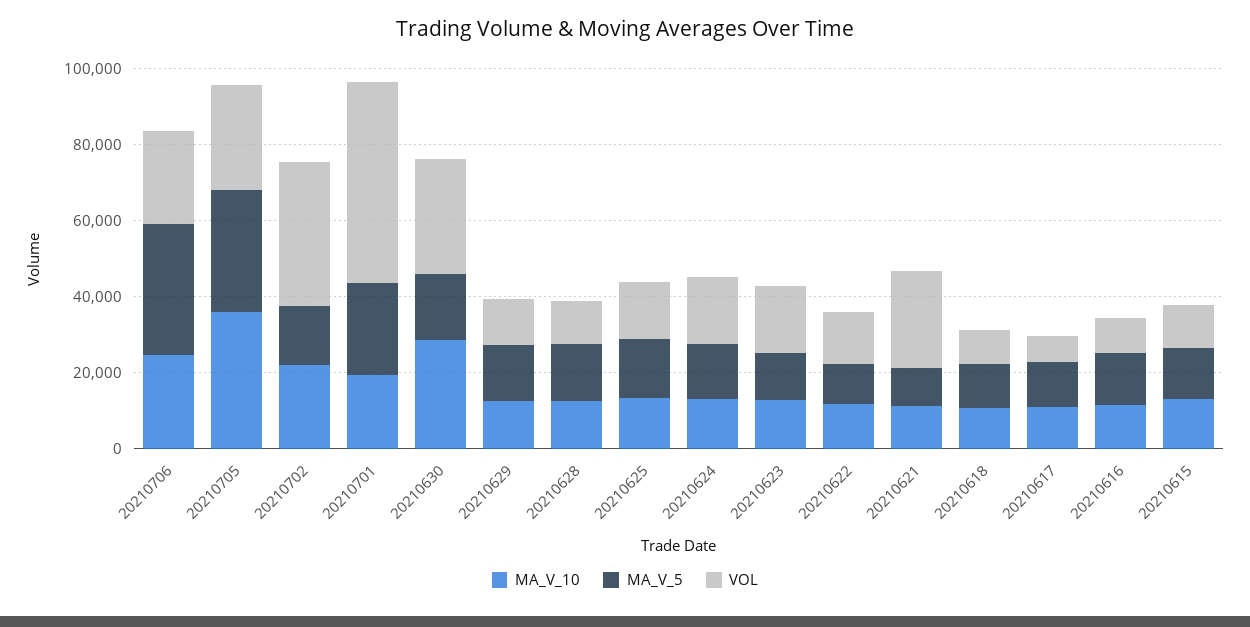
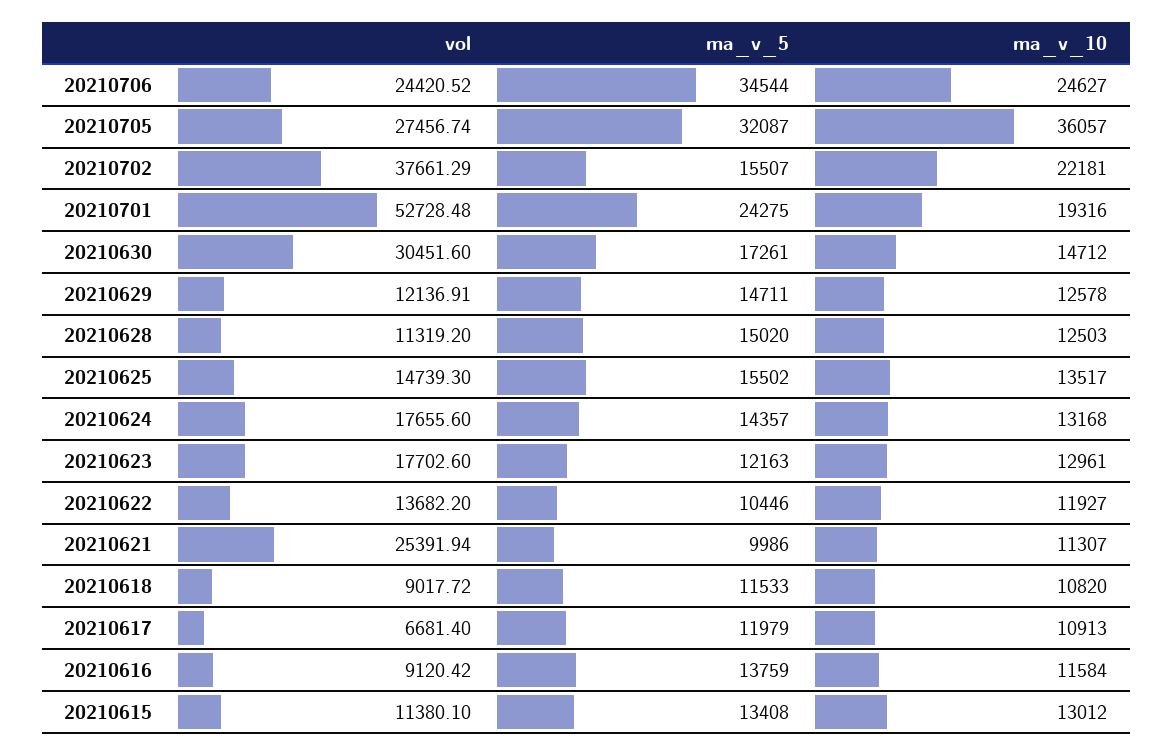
  {
    "MA_V_10": {
      "20210706": 24627,
      "20210705": 36057,
      "20210702": 22181,
      "20210701": 19316,
-     "20210630": 30000,
+     "20210630": 14712,
      "20210629": 12578,
      "20210628": 12503,
      "20210625": 13517,
      "20210624": 13168,
      "20210623": 12961,
      "20210622": 11927,
      "20210621": 11307,
      "20210618": 10820,
      "20210617": 10913,
      "20210616": 11584,
      "20210615": 13012
    },
    "MA_V_5": {
      "20210706": 34544,
      "20210705": 32087,
      "20210702": 15507,
      "20210701": 24275,
      "20210630": 17261,
      "20210629": 14711,
      "20210628": 15020,
      "20210625": 15502,
      "20210624": 14357,
      "20210623": 12163,
      "20210622": 10446,
      "20210621": 9986,
      "20210618": 11533,
      "20210617": 11979,
      "20210616": 13759,
      "20210615": 13408
    },
    "VOL": {
      "20210706": 24420.52,
      "20210705": 27456.74,
      "20210702": 37661.29,
      "20210701": 52728.48,
      "20210630": 30451.6,
      "20210629": 12136.91,
      "20210628": 11319.2,
      "20210625": 14739.3,
      "20210624": 17655.6,
      "20210623": 17702.6,
      "20210622": 13682.2,
      "20210621": 25391.94,
      "20210618": 9017.72,
      "20210617": 6681.4,
      "20210616": 9120.42,
      "20210615": 11380.1
    }
  }

